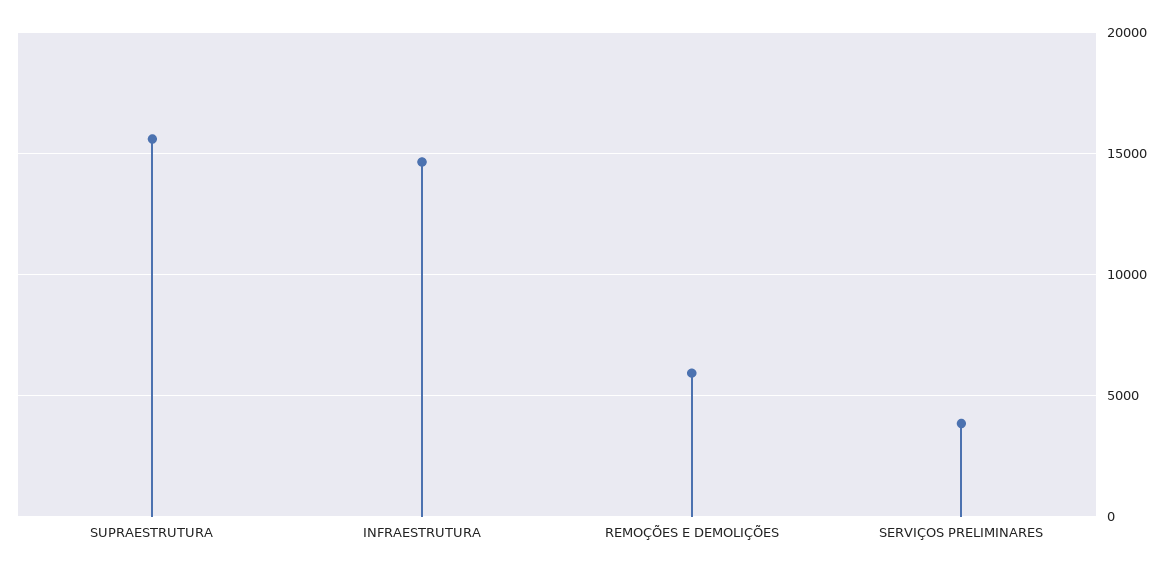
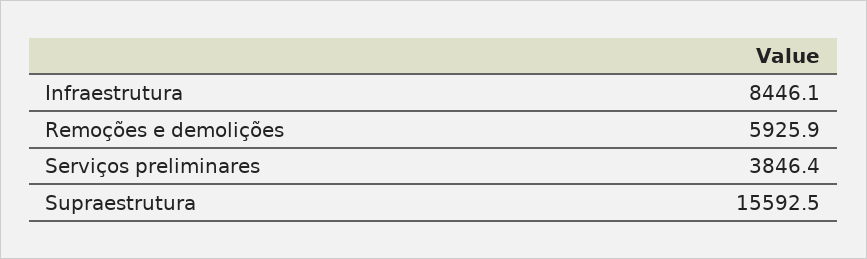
  {
    "SUPRAESTRUTURA": 15592.5,
-   "INFRAESTRUTURA": 14500,
+   "INFRAESTRUTURA": 8446.1,
    "REMOÇÕES E DEMOLIÇÕES": 5925.9,
    "SERVIÇOS PRELIMINARES": 3846.4
  }

